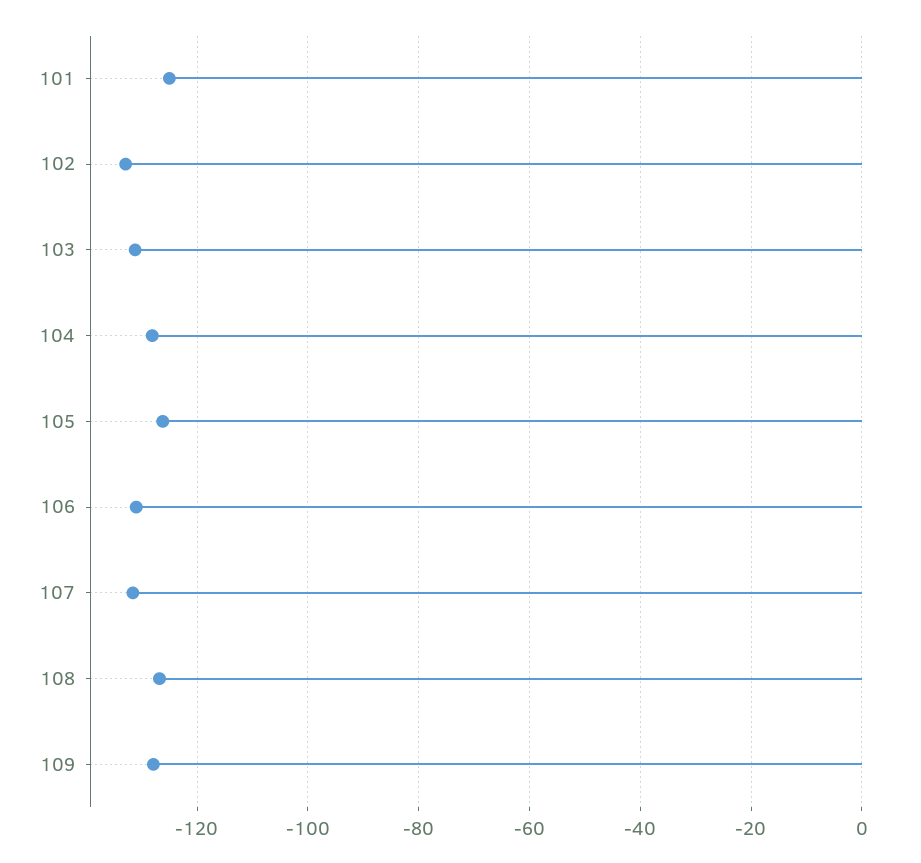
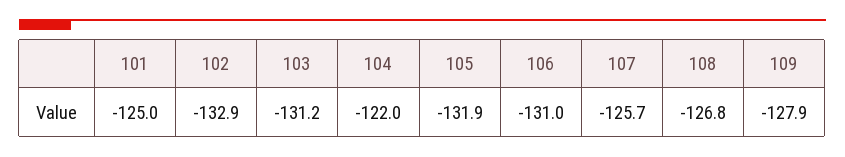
  {
    "101": -125,
    "102": -132.9,
    "103": -131.2,
-   "104": -128,
+   "104": -122,
-   "105": -126,
+   "105": -131.9,
    "106": -131,
-   "107": -132,
+   "107": -125.7,
    "108": -126.8,
    "109": -127.9
  }

